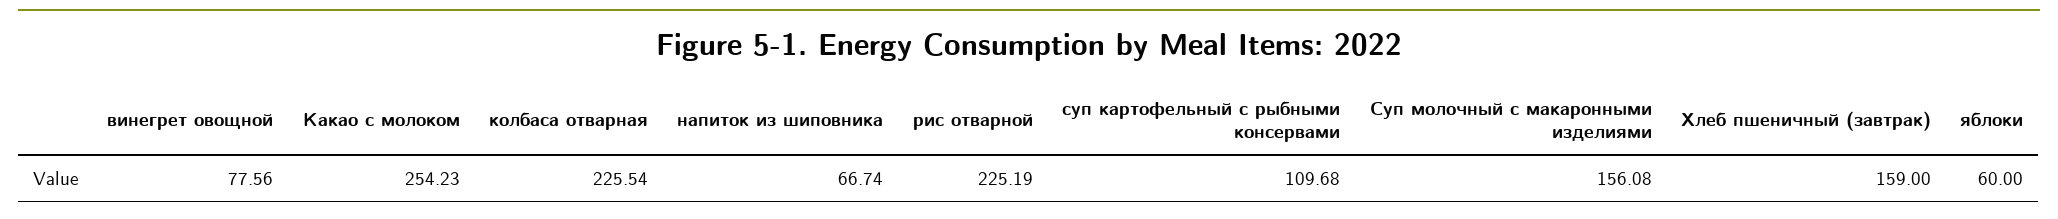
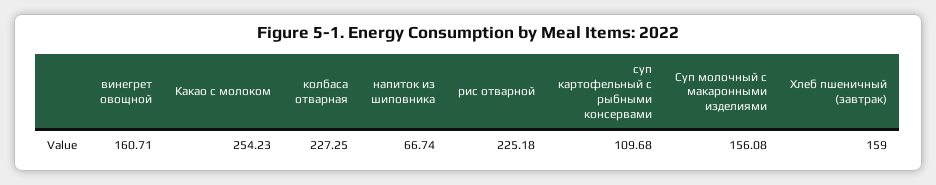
  {
-   "винегрет овощной": 77.56,
+   "винегрет овощной": 160.71,
    "Какао с молоком": 254.23,
-   "колбаса отварная": 225.54,
+   "колбаса отварная": 227.25,
    "напиток из шиповника": 66.74,
-   "рис отварной": 225.19,
+   "рис отварной": 225.18,
    "суп картофельный с рыбными консервами": 109.68,
    "Суп молочный с макаронными изделиями": 156.08,
-   "Хлеб пшеничный (завтрак)": 159,
+   "Хлеб пшеничный (завтрак)": 159
-   "яблоки": 60
  }

